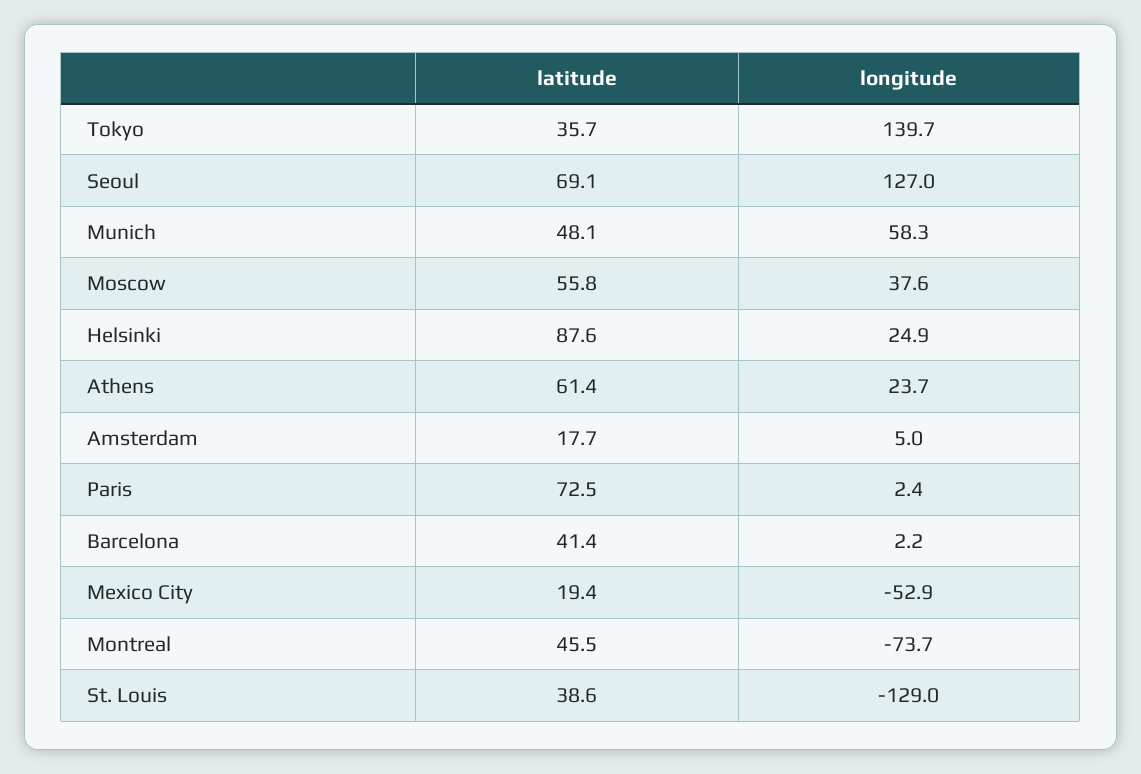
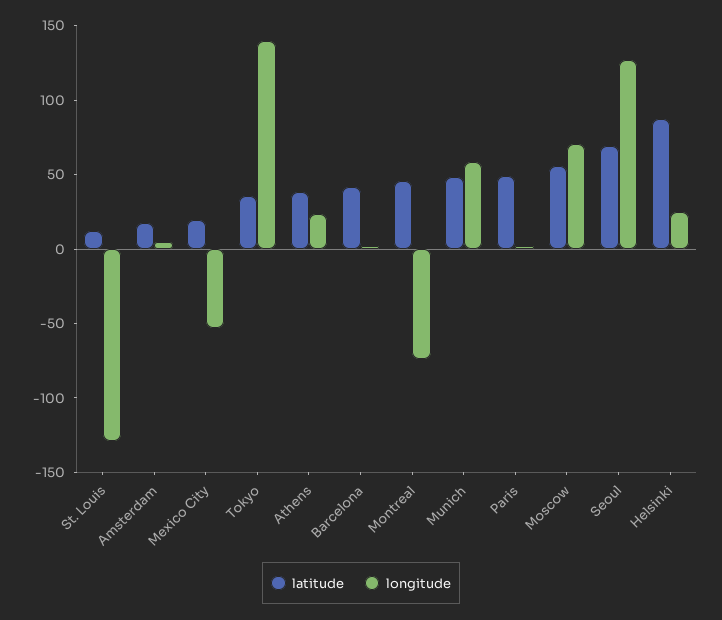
  {
    "latitude": {
      "Tokyo": 35.7,
      "Seoul": 69.1,
      "Munich": 48.1,
      "Moscow": 55.8,
      "Helsinki": 87.6,
-     "Athens": 61.4,
+     "Athens": 40,
      "Amsterdam": 17.7,
-     "Paris": 72.5,
+     "Paris": 50,
      "Barcelona": 41.4,
      "Mexico City": 19.4,
      "Montreal": 45.5,
-     "St. Louis": 38.6
+     "St. Louis": 10
    },
    "longitude": {
      "Tokyo": 139.7,
      "Seoul": 127,
      "Munich": 58.3,
-     "Moscow": 37.6,
+     "Moscow": 70,
      "Helsinki": 24.9,
      "Athens": 23.7,
      "Amsterdam": 5,
      "Paris": 2.4,
      "Barcelona": 2.2,
      "Mexico City": -52.9,
      "Montreal": -73.7,
      "St. Louis": -129
    }
  }

